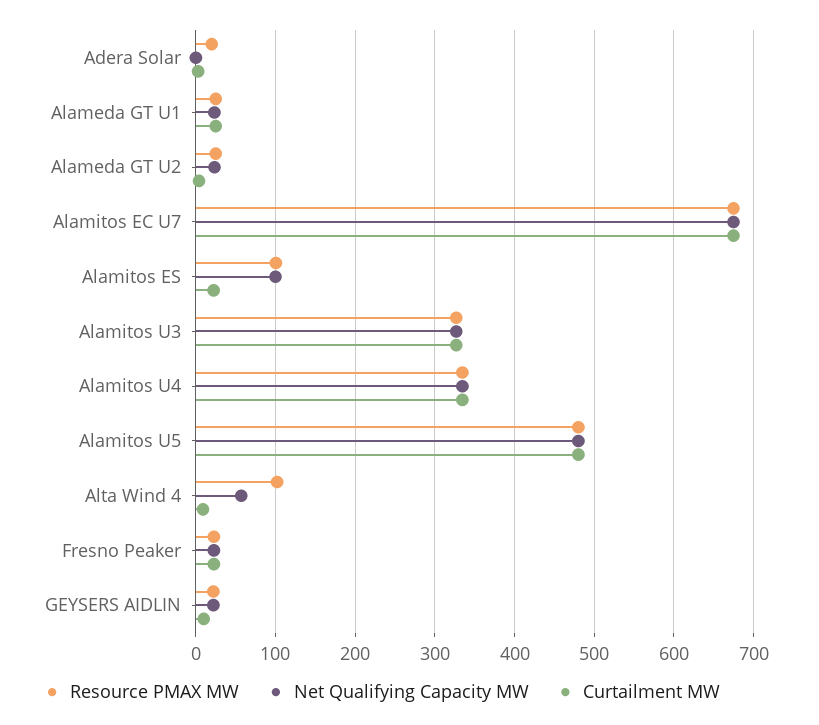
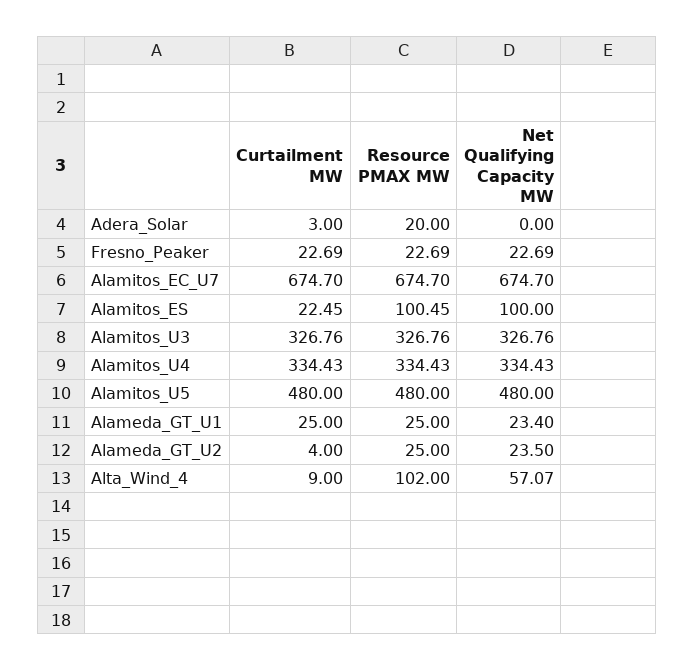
  {
    "Resource PMAX MW": {
      "Adera Solar": 20,
      "Alameda GT U1": 25,
      "Alameda GT U2": 25,
      "Alamitos EC U7": 674.7,
      "Alamitos ES": 100.45,
      "Alamitos U3": 326.76,
      "Alamitos U4": 334.43,
      "Alamitos U5": 480,
      "Alta Wind 4": 102,
-     "Fresno Peaker": 22.69,
+     "Fresno Peaker": 22.69
-     "GEYSERS AIDLIN": 20
    },
    "Net Qualifying Capacity MW": {
      "Adera Solar": 0,
      "Alameda GT U1": 23.4,
      "Alameda GT U2": 23.5,
      "Alamitos EC U7": 674.7,
      "Alamitos ES": 100,
      "Alamitos U3": 326.76,
      "Alamitos U4": 334.43,
      "Alamitos U5": 480,
      "Alta Wind 4": 57.07,
-     "Fresno Peaker": 22.69,
+     "Fresno Peaker": 22.69
-     "GEYSERS AIDLIN": 20
    },
    "Curtailment MW": {
      "Adera Solar": 3,
      "Alameda GT U1": 25,
      "Alameda GT U2": 4,
      "Alamitos EC U7": 674.7,
      "Alamitos ES": 22.45,
      "Alamitos U3": 326.76,
      "Alamitos U4": 334.43,
      "Alamitos U5": 480,
      "Alta Wind 4": 9,
-     "Fresno Peaker": 22.69,
+     "Fresno Peaker": 22.69
-     "GEYSERS AIDLIN": 10
    }
  }

